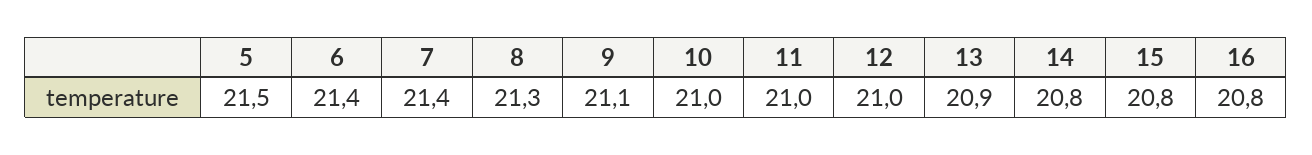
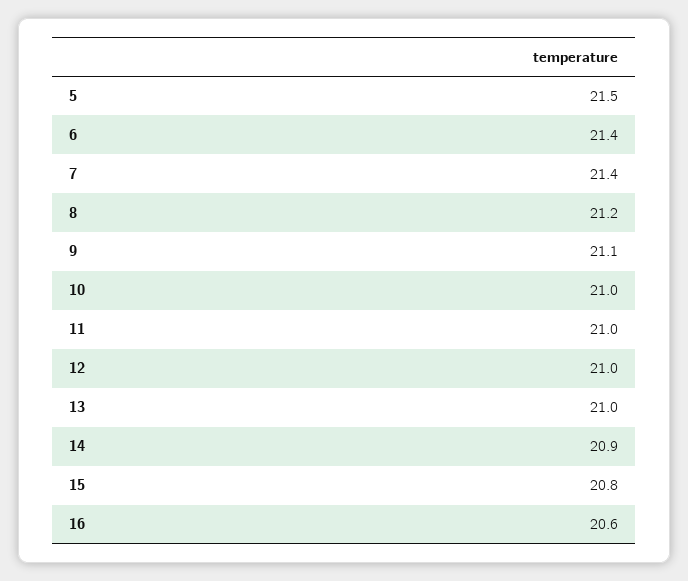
  {
    "5": 21.5,
    "6": 21.4,
    "7": 21.4,
-   "8": 21.3,
+   "8": 21.2,
    "9": 21.1,
    "10": 21,
    "11": 21,
    "12": 21,
-   "13": 20.9,
+   "13": 21,
-   "14": 20.8,
+   "14": 20.9,
    "15": 20.8,
-   "16": 20.8
+   "16": 20.6
  }

